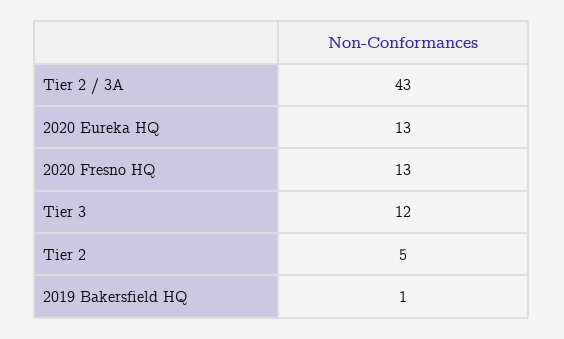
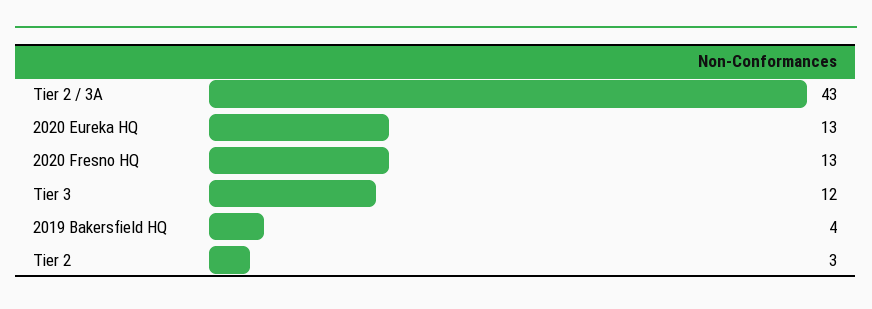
  {
    "Tier 2 / 3A": 43,
    "2020 Eureka HQ": 13,
    "2020 Fresno HQ": 13,
    "Tier 3": 12,
-   "Tier 2": 5,
+   "Tier 2": 3,
-   "2019 Bakersfield HQ": 1
+   "2019 Bakersfield HQ": 4
  }

